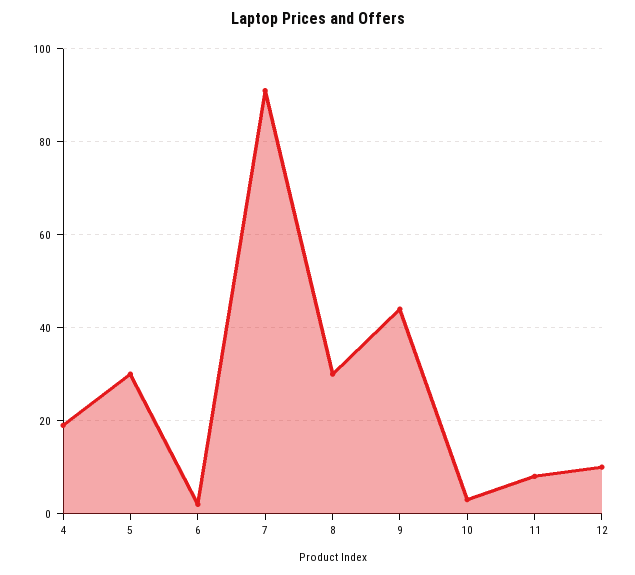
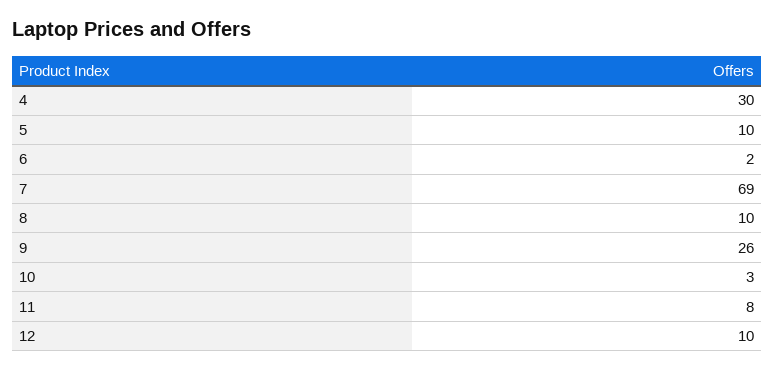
  {
-   "4": 20,
+   "4": 30,
-   "5": 30,
+   "5": 10,
    "6": 2,
-   "7": 90,
+   "7": 69,
-   "8": 30,
+   "8": 10,
-   "9": 45,
+   "9": 26,
    "10": 3,
    "11": 8,
    "12": 10
  }

